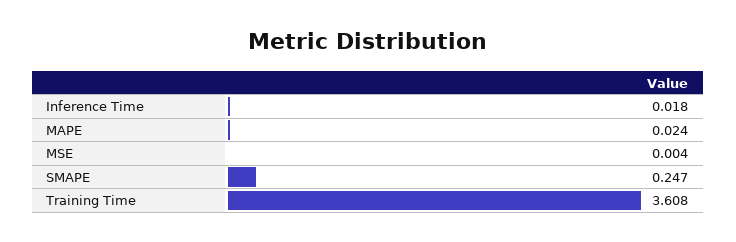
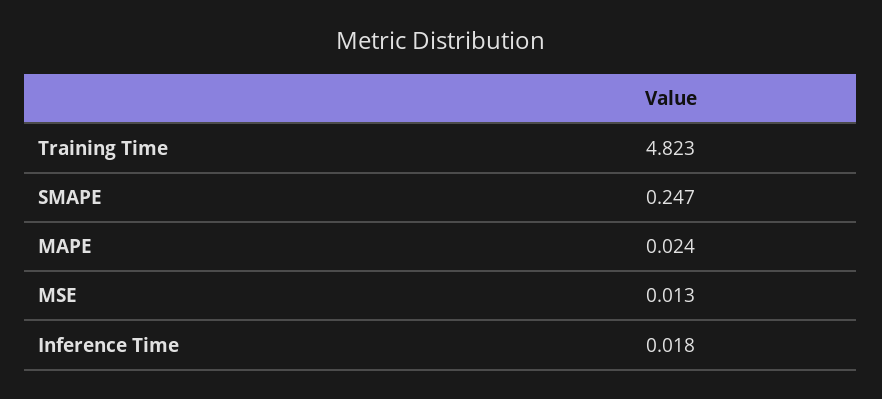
  {
    "Inference Time": 0.018,
    "MAPE": 0.024,
-   "MSE": 0.004,
+   "MSE": 0.013,
    "SMAPE": 0.247,
-   "Training Time": 3.608
+   "Training Time": 4.823
  }

